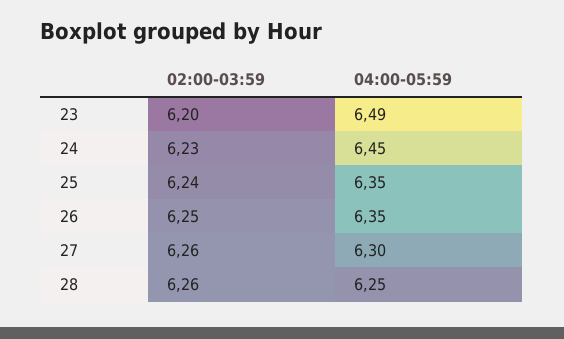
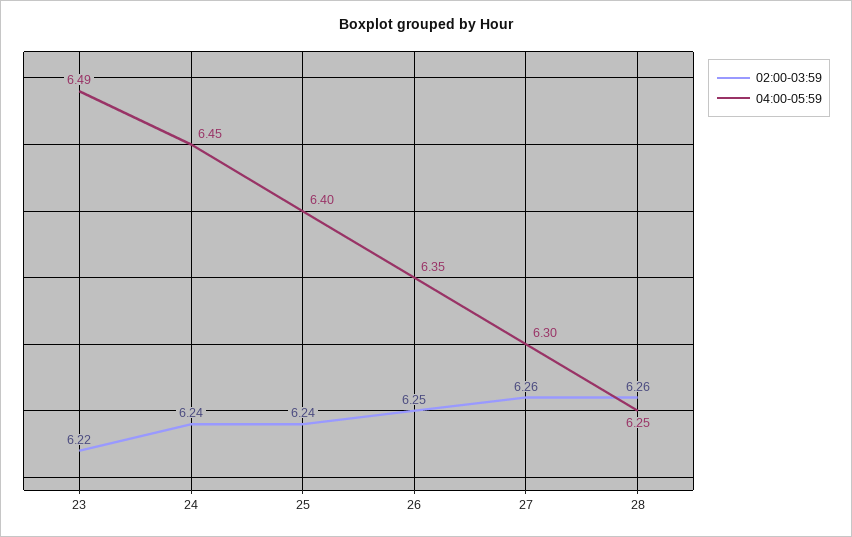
  {
    "02:00-03:59": {
-     "23": 6.2,
+     "23": 6.22,
-     "24": 6.23,
+     "24": 6.24,
      "25": 6.24,
      "26": 6.25,
      "27": 6.26,
      "28": 6.26
    },
    "04:00-05:59": {
      "23": 6.49,
      "24": 6.45,
-     "25": 6.35,
+     "25": 6.4,
      "26": 6.35,
      "27": 6.3,
      "28": 6.25
    }
  }

